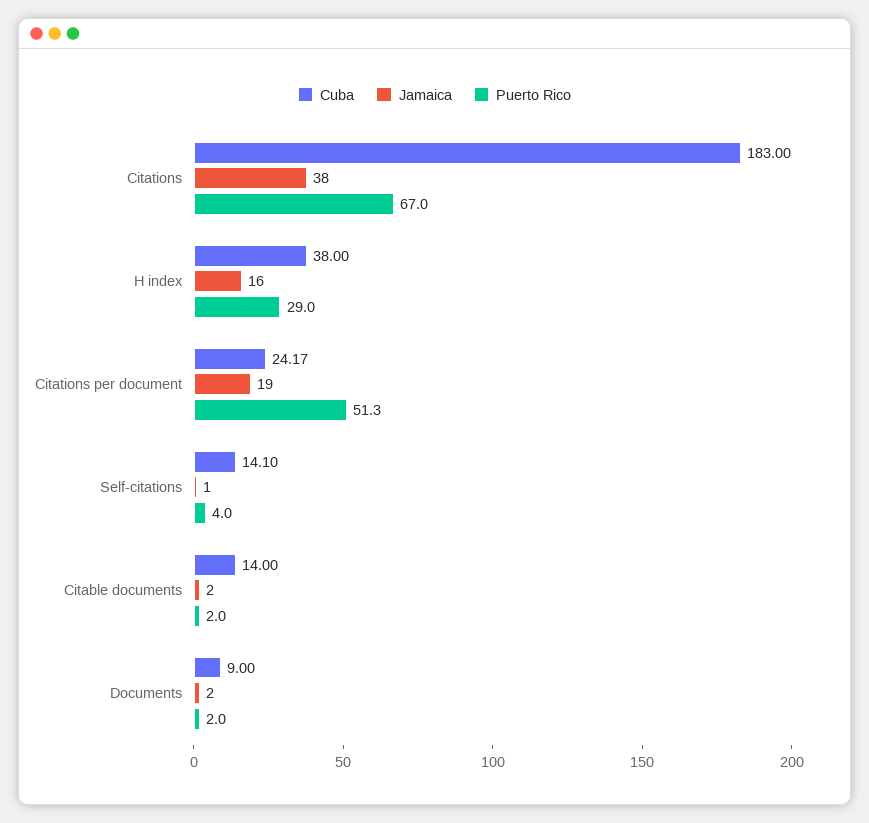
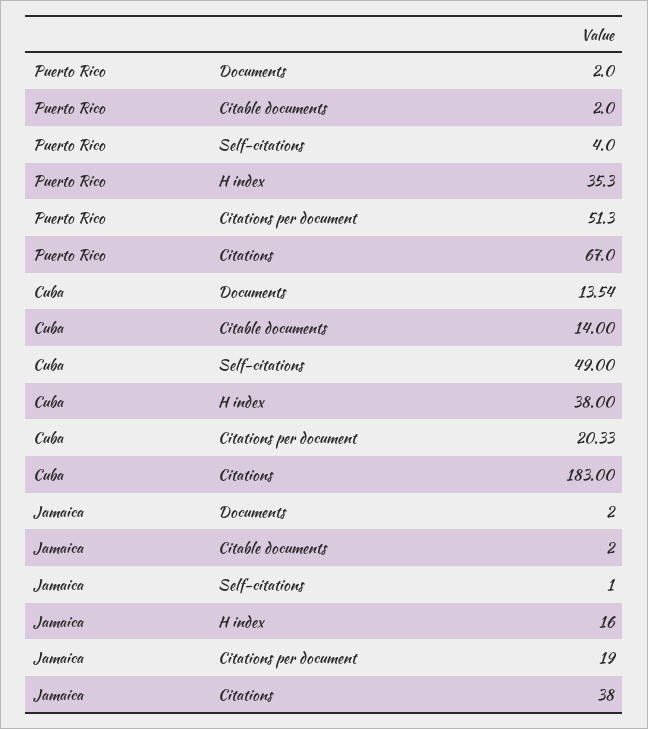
  {
    "Cuba": {
      "Citations": 183,
      "H index": 38,
-     "Citations per document": 24.17,
+     "Citations per document": 20.33,
-     "Self-citations": 14.1,
+     "Self-citations": 49,
      "Citable documents": 14,
-     "Documents": 9
+     "Documents": 13.54
    },
    "Jamaica": {
      "Citations": 38,
      "H index": 16,
      "Citations per document": 19,
      "Self-citations": 1,
      "Citable documents": 2,
      "Documents": 2
    },
    "Puerto Rico": {
      "Citations": 67,
-     "H index": 29,
+     "H index": 35.3,
      "Citations per document": 51.3,
      "Self-citations": 4,
      "Citable documents": 2,
      "Documents": 2
    }
  }

